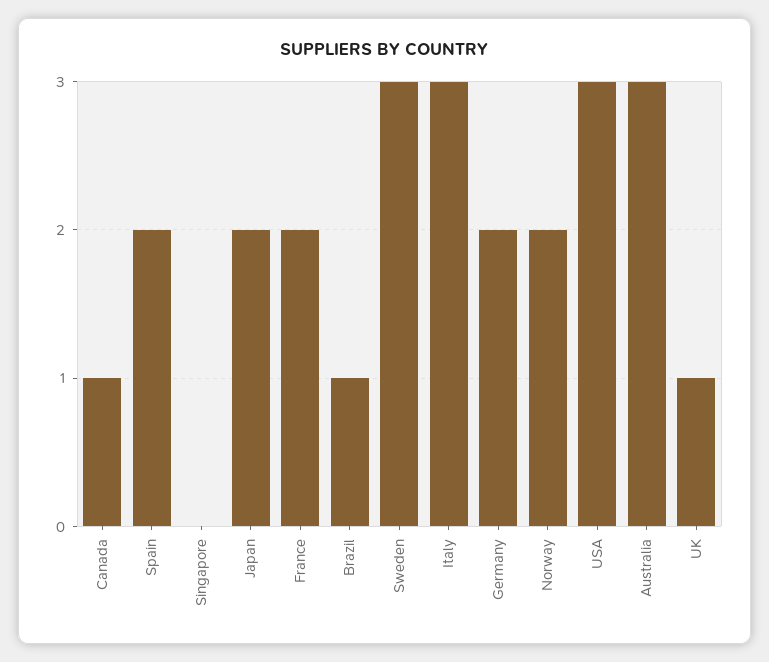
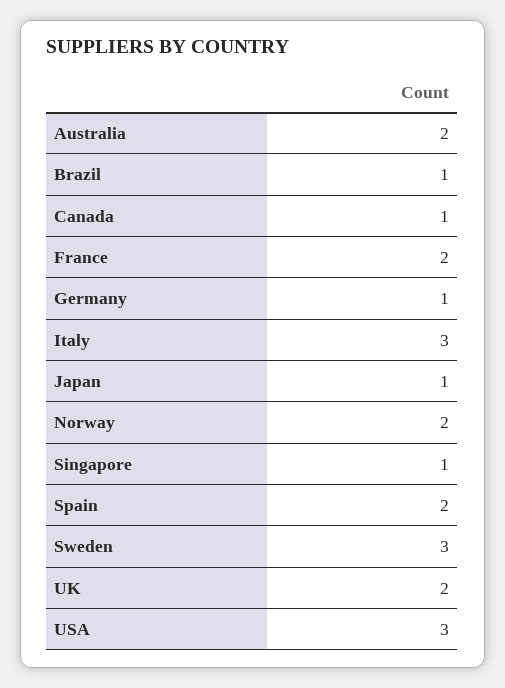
  {
    "Canada": 1,
    "Spain": 2,
-   "Singapore": 0,
+   "Singapore": 1,
-   "Japan": 2,
+   "Japan": 1,
    "France": 2,
    "Brazil": 1,
    "Sweden": 3,
    "Italy": 3,
-   "Germany": 2,
+   "Germany": 1,
    "Norway": 2,
    "USA": 3,
-   "Australia": 3,
+   "Australia": 2,
-   "UK": 1
+   "UK": 2
  }

